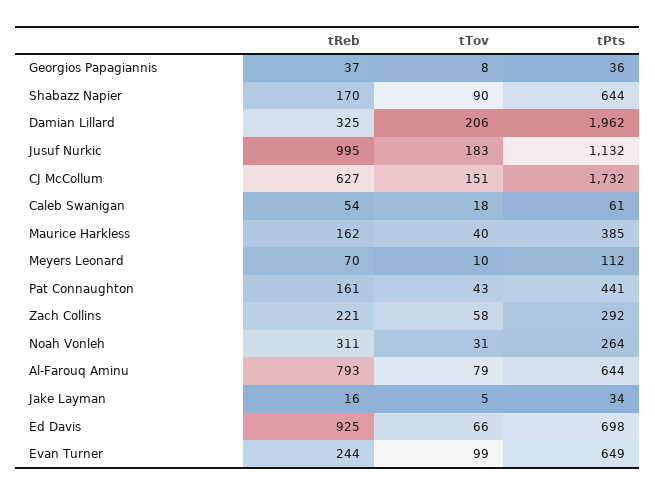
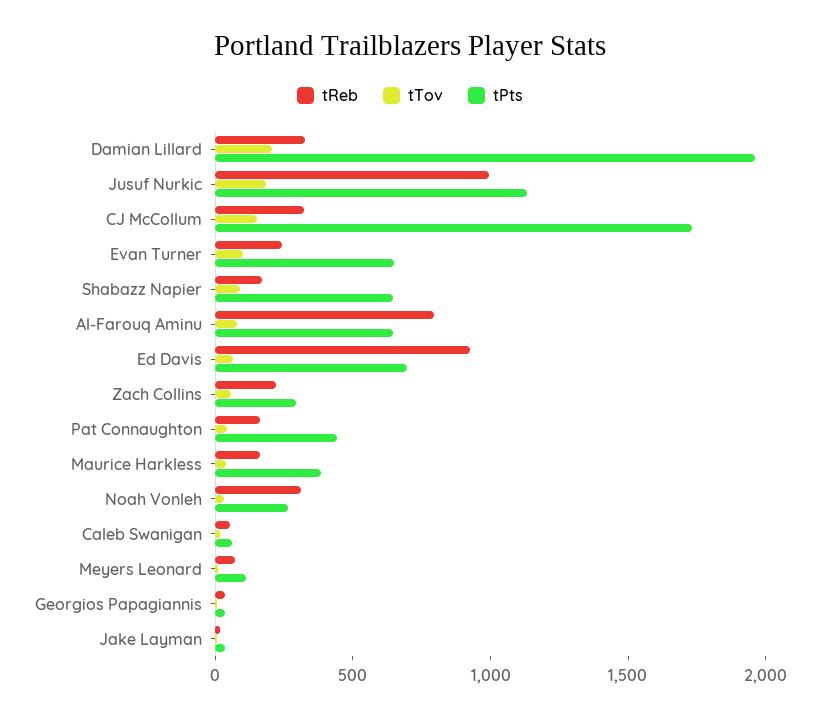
  {
    "tReb": {
      "Georgios Papagiannis": 37,
      "Shabazz Napier": 170,
      "Damian Lillard": 325,
      "Jusuf Nurkic": 995,
-     "CJ McCollum": 627,
+     "CJ McCollum": 300,
      "Caleb Swanigan": 54,
      "Maurice Harkless": 162,
      "Meyers Leonard": 70,
      "Pat Connaughton": 161,
      "Zach Collins": 221,
      "Noah Vonleh": 311,
      "Al-Farouq Aminu": 793,
      "Jake Layman": 16,
      "Ed Davis": 925,
      "Evan Turner": 244
    },
    "tTov": {
      "Georgios Papagiannis": 8,
      "Shabazz Napier": 90,
      "Damian Lillard": 206,
      "Jusuf Nurkic": 183,
      "CJ McCollum": 151,
      "Caleb Swanigan": 18,
      "Maurice Harkless": 40,
      "Meyers Leonard": 10,
      "Pat Connaughton": 43,
      "Zach Collins": 58,
      "Noah Vonleh": 31,
      "Al-Farouq Aminu": 79,
      "Jake Layman": 5,
      "Ed Davis": 66,
      "Evan Turner": 99
    },
    "tPts": {
      "Georgios Papagiannis": 36,
      "Shabazz Napier": 644,
      "Damian Lillard": 1962,
      "Jusuf Nurkic": 1132,
      "CJ McCollum": 1732,
      "Caleb Swanigan": 61,
      "Maurice Harkless": 385,
      "Meyers Leonard": 112,
      "Pat Connaughton": 441,
      "Zach Collins": 292,
      "Noah Vonleh": 264,
      "Al-Farouq Aminu": 644,
      "Jake Layman": 34,
      "Ed Davis": 698,
      "Evan Turner": 649
    }
  }

